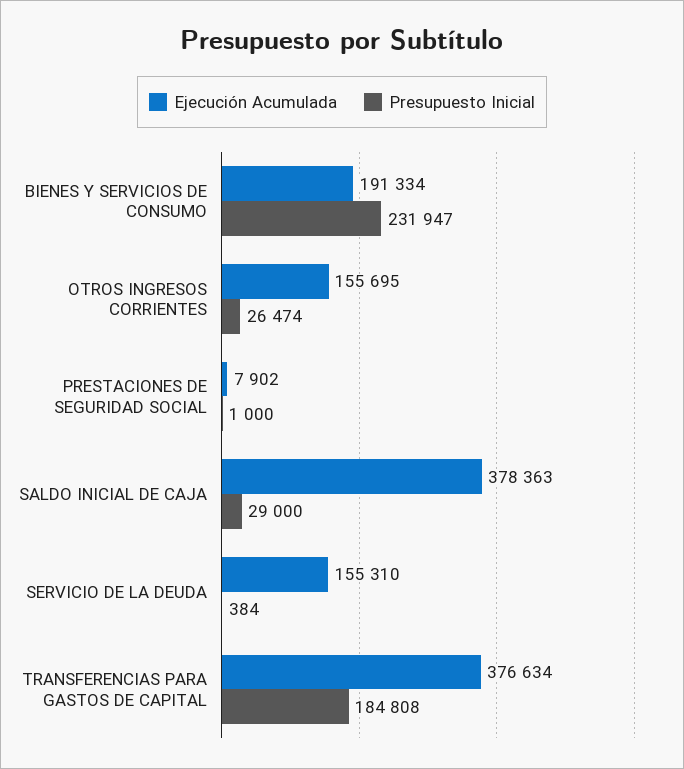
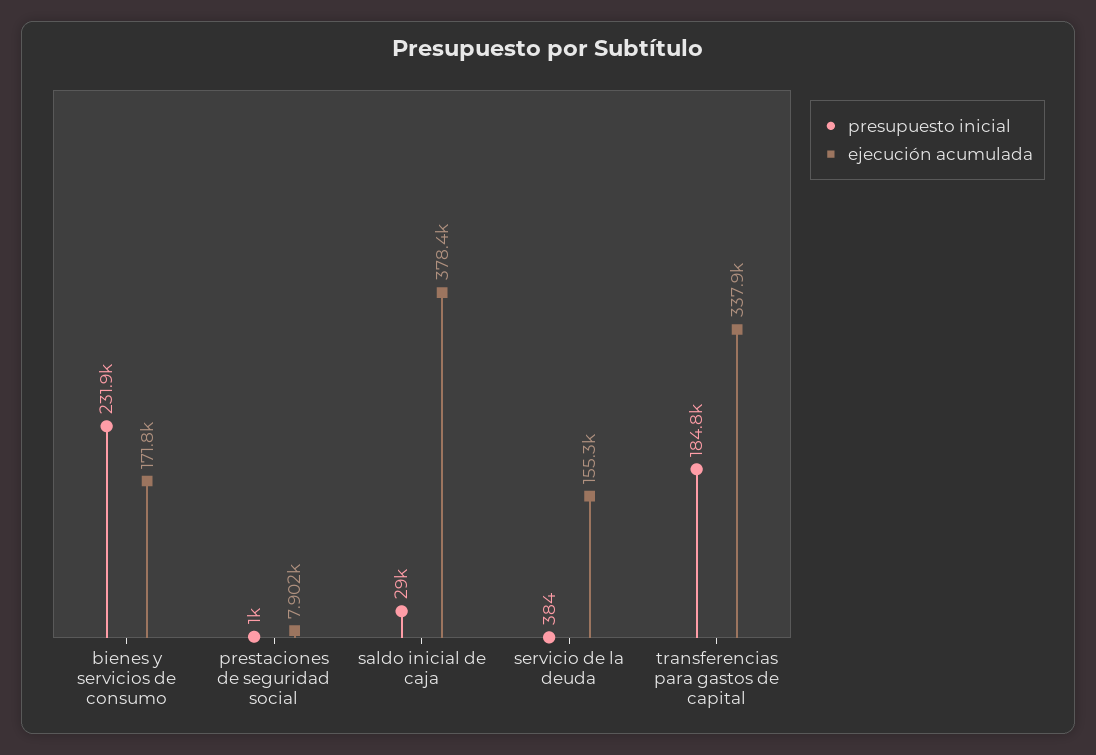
  {
    "Ejecución Acumulada": {
-     "BIENES Y SERVICIOS DE CONSUMO": 191334,
+     "BIENES Y SERVICIOS DE CONSUMO": 171800,
-     "OTROS INGRESOS CORRIENTES": 155695,
      "PRESTACIONES DE SEGURIDAD SOCIAL": 7902,
      "SALDO INICIAL DE CAJA": 378363,
      "SERVICIO DE LA DEUDA": 155310,
-     "TRANSFERENCIAS PARA GASTOS DE CAPITAL": 376634
+     "TRANSFERENCIAS PARA GASTOS DE CAPITAL": 337900
    },
    "Presupuesto Inicial": {
      "BIENES Y SERVICIOS DE CONSUMO": 231947,
-     "OTROS INGRESOS CORRIENTES": 26474,
      "PRESTACIONES DE SEGURIDAD SOCIAL": 1000,
      "SALDO INICIAL DE CAJA": 29000,
      "SERVICIO DE LA DEUDA": 384,
      "TRANSFERENCIAS PARA GASTOS DE CAPITAL": 184808
    }
  }

